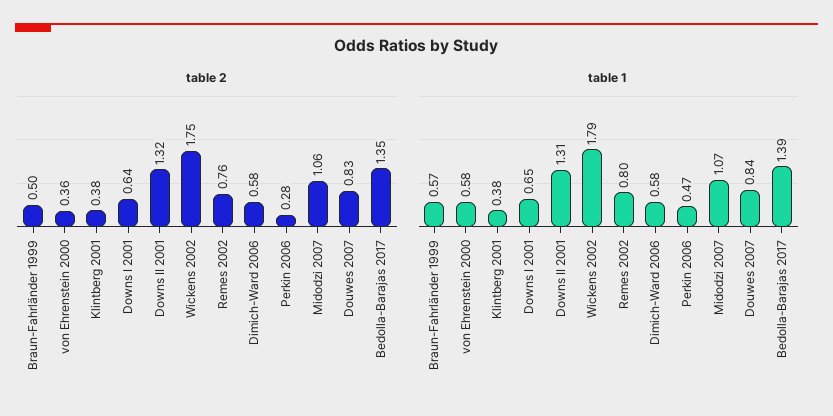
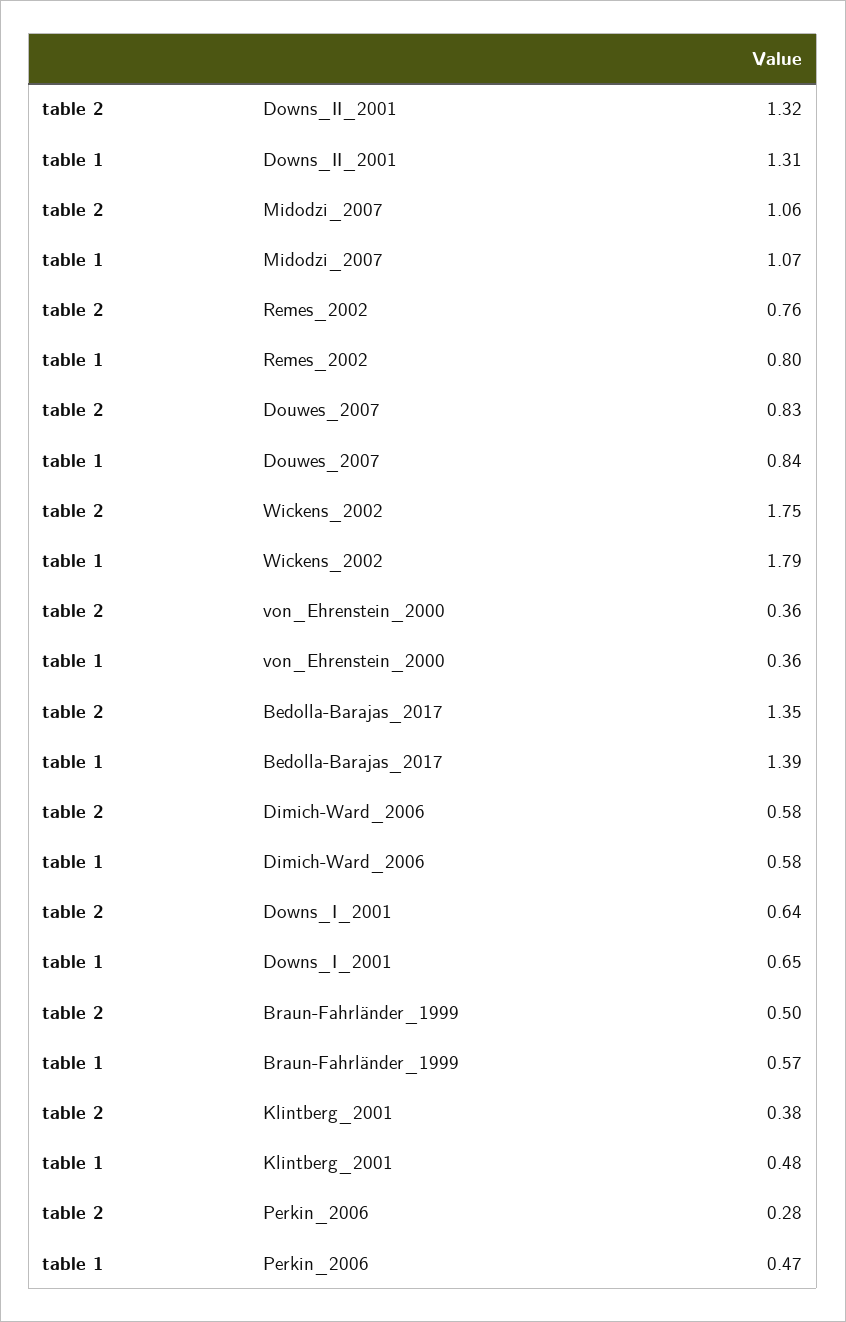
  {
    "table 2": {
      "Braun-Fahrländer 1999": 0.5,
      "von Ehrenstein 2000": 0.36,
      "Klintberg 2001": 0.38,
      "Downs I 2001": 0.64,
      "Downs II 2001": 1.32,
      "Wickens 2002": 1.75,
      "Remes 2002": 0.76,
      "Dimich-Ward 2006": 0.58,
      "Perkin 2006": 0.28,
      "Midodzi 2007": 1.06,
      "Douwes 2007": 0.83,
      "Bedolla-Barajas 2017": 1.35
    },
    "table 1": {
      "Braun-Fahrländer 1999": 0.57,
-     "von Ehrenstein 2000": 0.58,
+     "von Ehrenstein 2000": 0.36,
-     "Klintberg 2001": 0.38,
+     "Klintberg 2001": 0.48,
      "Downs I 2001": 0.65,
      "Downs II 2001": 1.31,
      "Wickens 2002": 1.79,
      "Remes 2002": 0.8,
      "Dimich-Ward 2006": 0.58,
      "Perkin 2006": 0.47,
      "Midodzi 2007": 1.07,
      "Douwes 2007": 0.84,
      "Bedolla-Barajas 2017": 1.39
    }
  }

